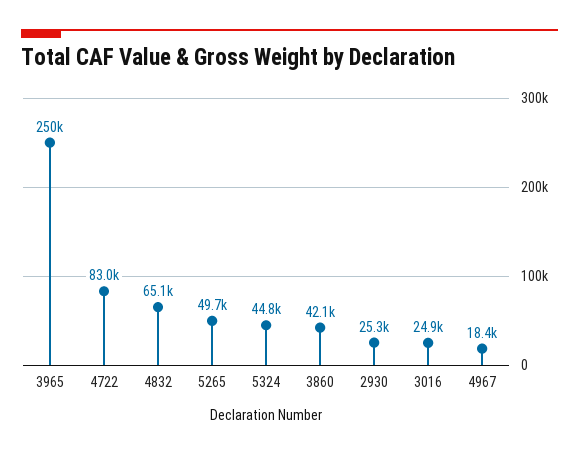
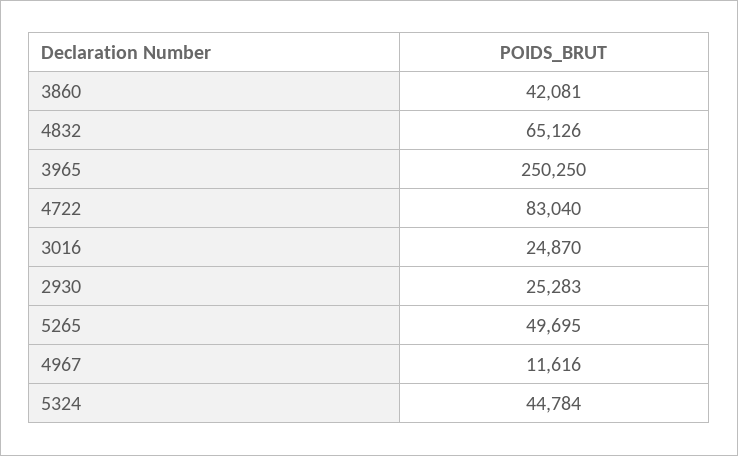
  {
    "3965": 250250,
    "4722": 83040,
    "4832": 65126,
    "5265": 49695,
    "5324": 44784,
    "3860": 42081,
    "2930": 25283,
    "3016": 24870,
-   "4967": 18400
+   "4967": 11616
  }

